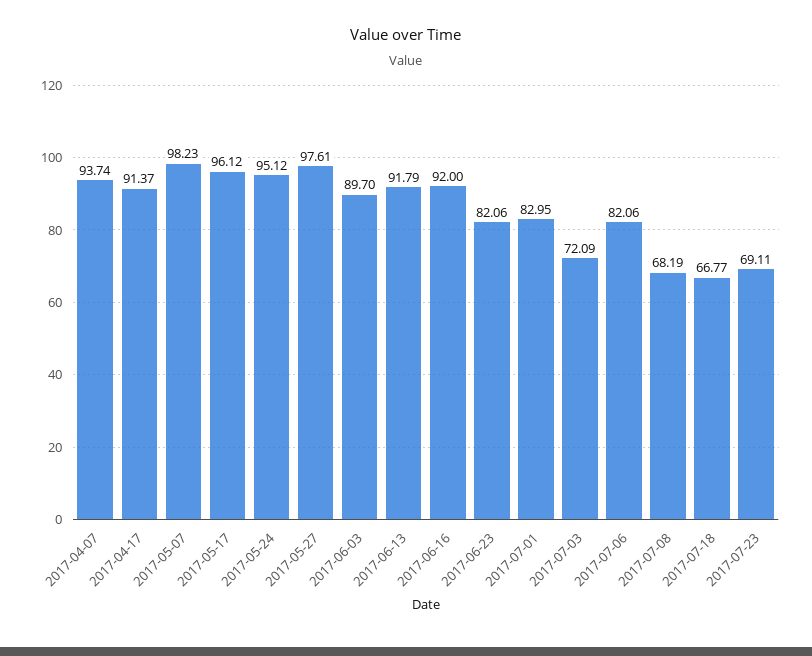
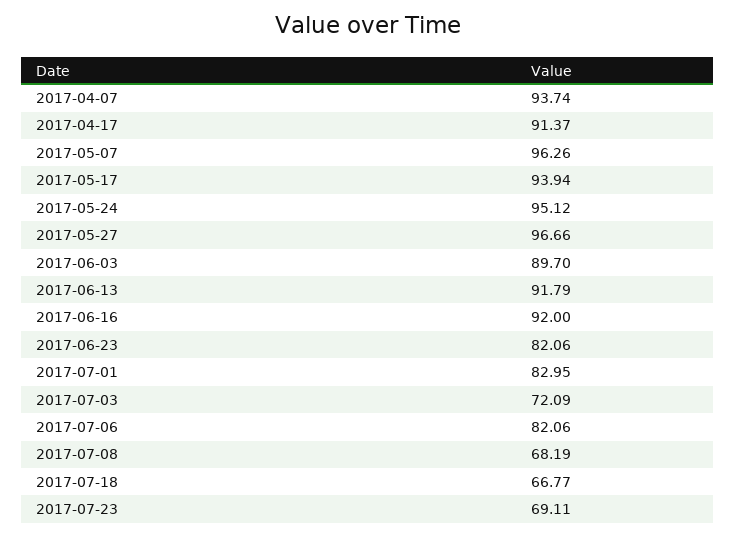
  {
    "2017-04-07": 93.74,
    "2017-04-17": 91.37,
-   "2017-05-07": 98.23,
+   "2017-05-07": 96.26,
-   "2017-05-17": 96.12,
+   "2017-05-17": 93.94,
    "2017-05-24": 95.12,
-   "2017-05-27": 97.61,
+   "2017-05-27": 96.66,
    "2017-06-03": 89.7,
    "2017-06-13": 91.79,
    "2017-06-16": 92,
    "2017-06-23": 82.06,
    "2017-07-01": 82.95,
    "2017-07-03": 72.09,
    "2017-07-06": 82.06,
    "2017-07-08": 68.19,
    "2017-07-18": 66.77,
    "2017-07-23": 69.11
  }

